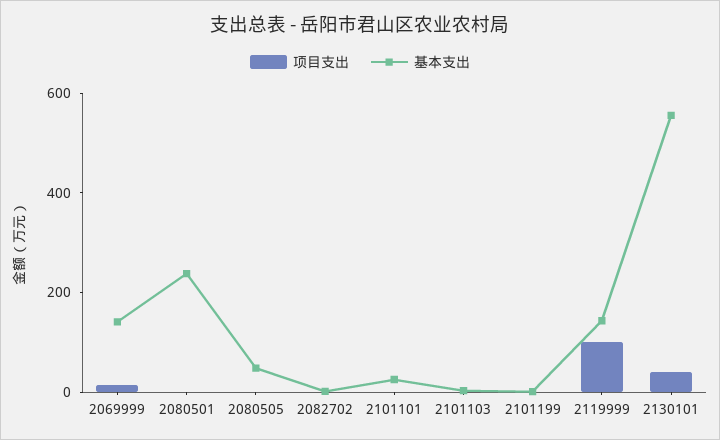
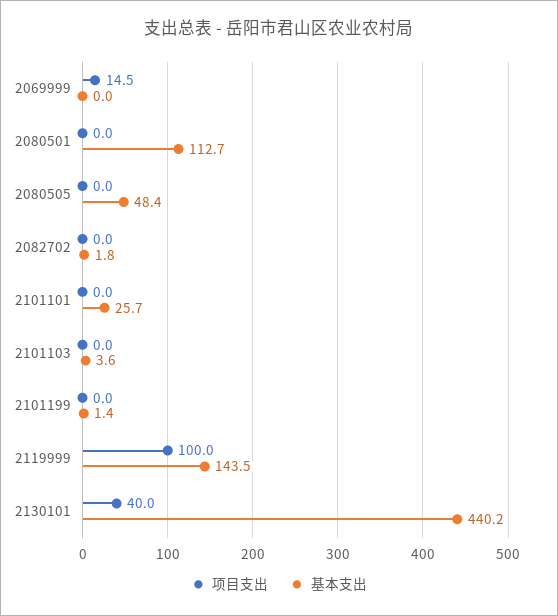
  {
    "项目支出": {
      "2069999": 14.5,
      "2080501": 0,
      "2080505": 0,
      "2082702": 0,
      "2101101": 0,
      "2101103": 0,
      "2101199": 0,
      "2119999": 100,
      "2130101": 40
    },
    "基本支出": {
-     "2069999": 150,
+     "2069999": 0,
-     "2080501": 250,
+     "2080501": 112.7,
      "2080505": 48.4,
      "2082702": 1.8,
      "2101101": 25.7,
      "2101103": 3.6,
      "2101199": 1.4,
      "2119999": 143.5,
-     "2130101": 550
+     "2130101": 440.2
    }
  }

